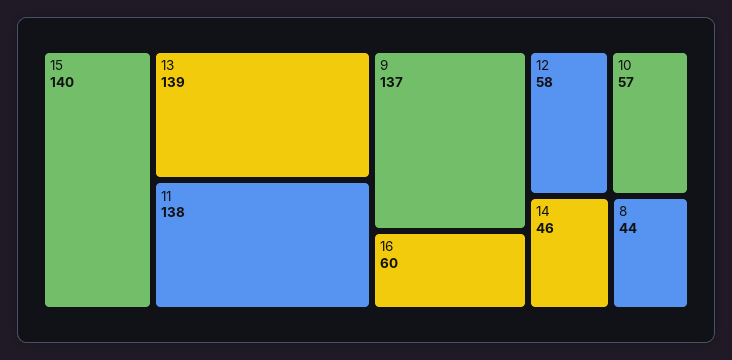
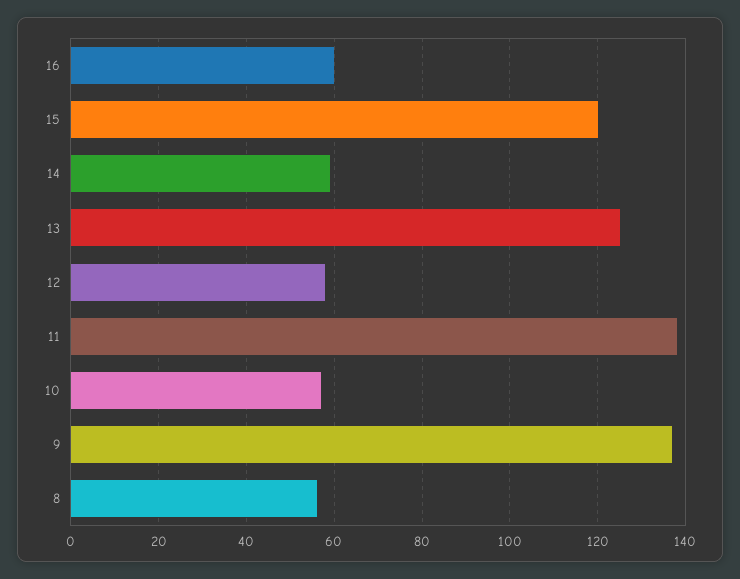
  {
-   "15": 140,
+   "15": 120,
-   "13": 139,
+   "13": 125,
    "11": 138,
    "9": 137,
    "16": 60,
    "12": 58,
    "10": 57,
-   "14": 46,
+   "14": 60,
-   "8": 44
+   "8": 55
  }

